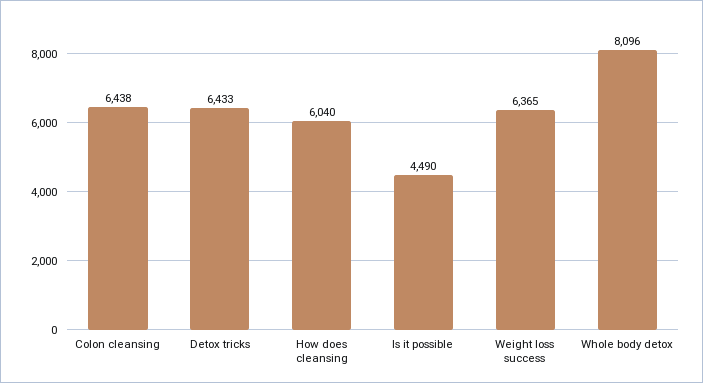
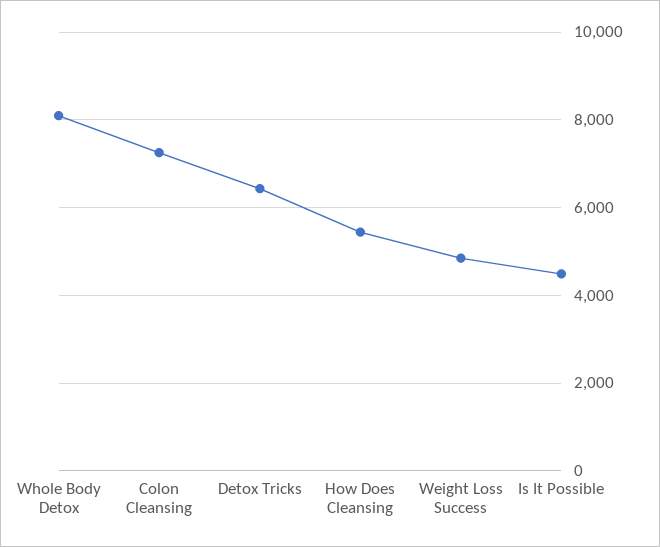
  {
-   "Colon cleansing": 6438,
+   "Colon cleansing": 7200,
    "Detox tricks": 6433,
-   "How does cleansing": 6040,
+   "How does cleansing": 5400,
    "Is it possible": 4490,
-   "Weight loss success": 6365,
+   "Weight loss success": 4800,
    "Whole body detox": 8096
  }

